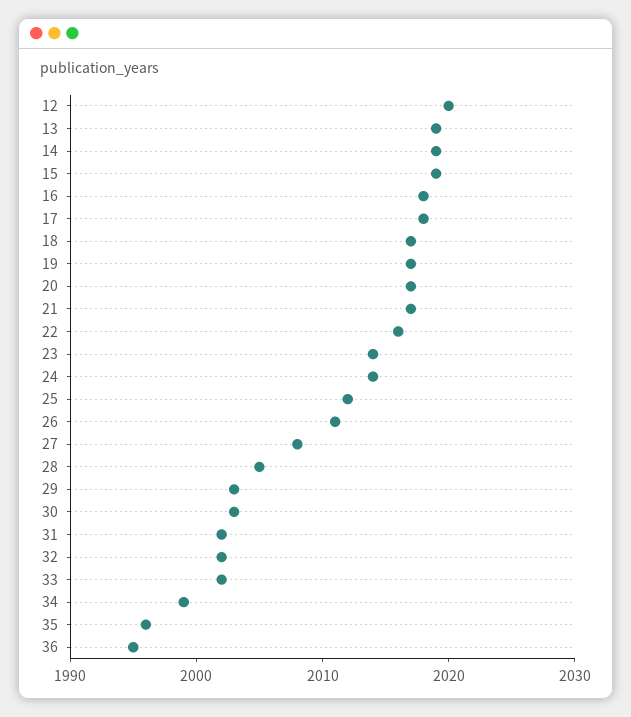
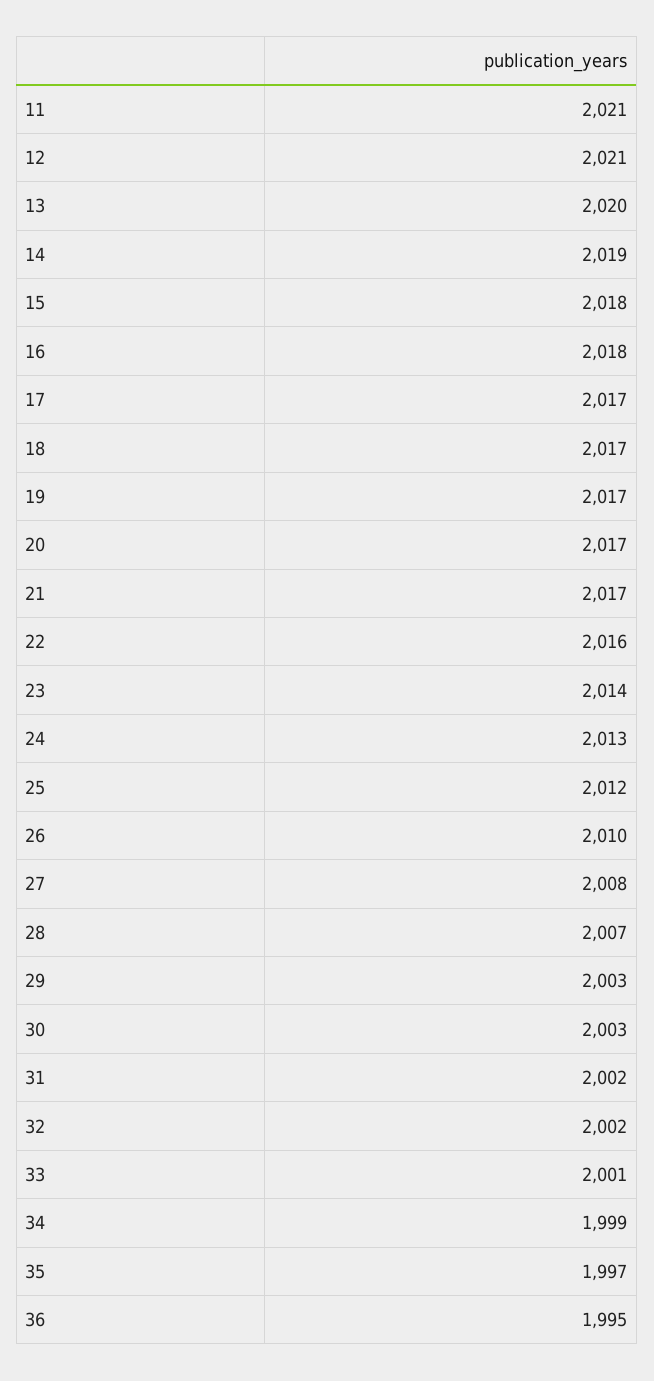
  {
-   "12": 2020,
+   "12": 2021,
-   "13": 2019,
+   "13": 2020,
    "14": 2019,
-   "15": 2019,
+   "15": 2018,
    "16": 2018,
-   "17": 2018,
+   "17": 2017,
    "18": 2017,
    "19": 2017,
    "20": 2017,
    "21": 2017,
    "22": 2016,
    "23": 2014,
-   "24": 2014,
+   "24": 2013,
    "25": 2012,
-   "26": 2011,
+   "26": 2010,
    "27": 2008,
-   "28": 2005,
+   "28": 2007,
    "29": 2003,
    "30": 2003,
    "31": 2002,
    "32": 2002,
-   "33": 2002,
+   "33": 2001,
    "34": 1999,
-   "35": 1996,
+   "35": 1997,
-   "36": 1995
+   "36": 1995,
+   "11": 2021
  }

